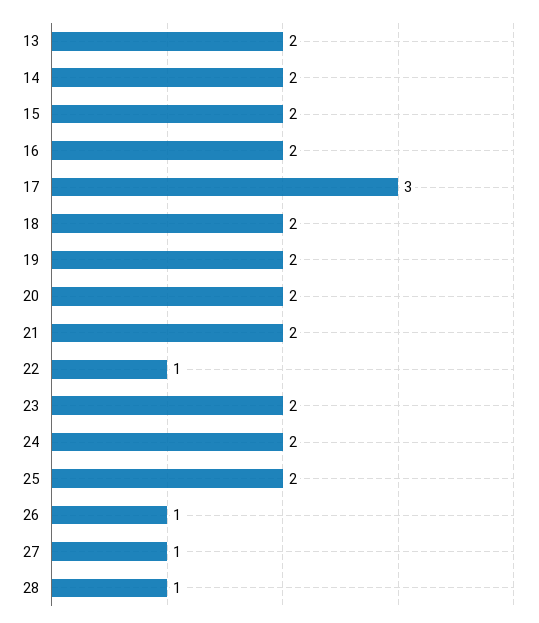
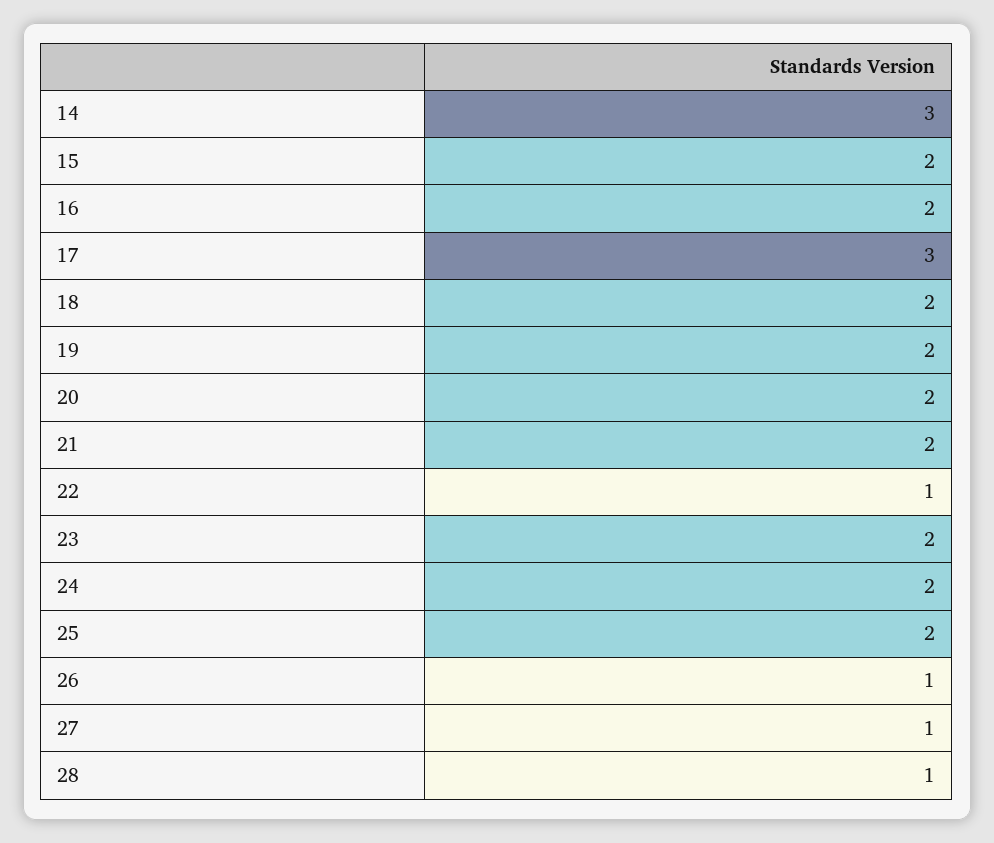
  {
-   "13": 2,
-   "14": 2,
+   "14": 3,
    "15": 2,
    "16": 2,
    "17": 3,
    "18": 2,
    "19": 2,
    "20": 2,
    "21": 2,
    "22": 1,
    "23": 2,
    "24": 2,
    "25": 2,
    "26": 1,
    "27": 1,
    "28": 1
  }

